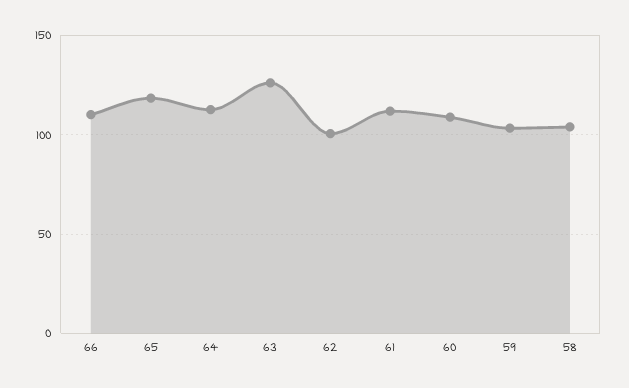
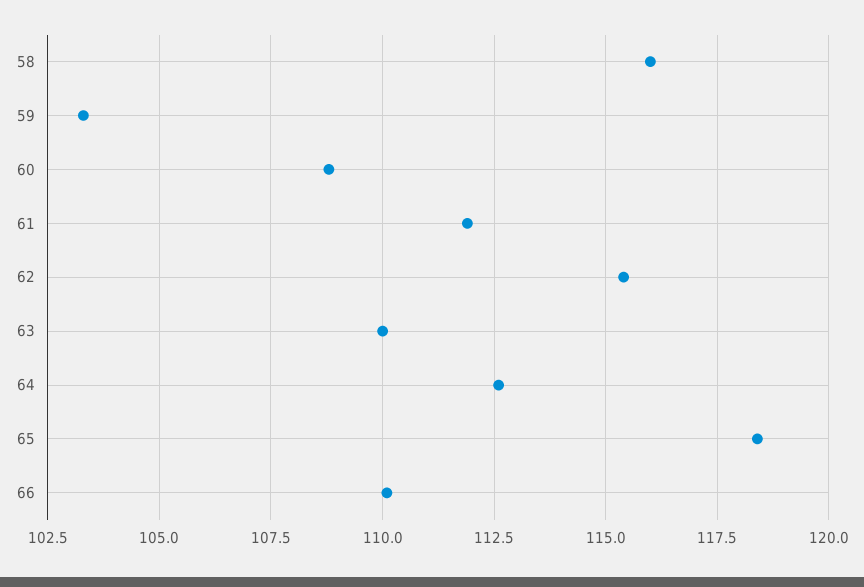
  {
    "66": 110,
    "65": 118.5,
    "64": 112.5,
-   "63": 125,
+   "63": 110,
-   "62": 100,
+   "62": 115.5,
    "61": 112,
    "60": 109,
    "59": 103.5,
-   "58": 105
+   "58": 116
  }

